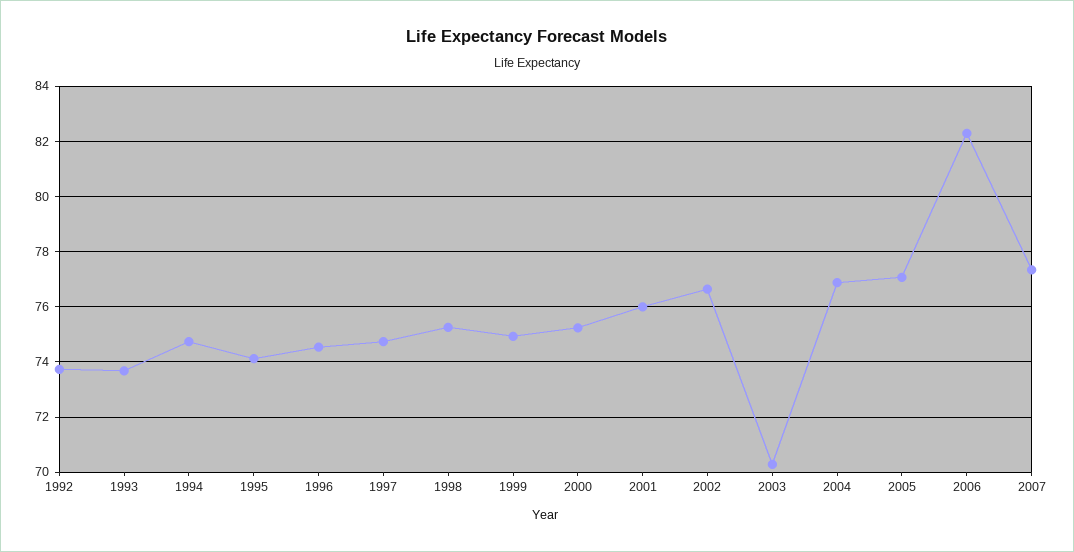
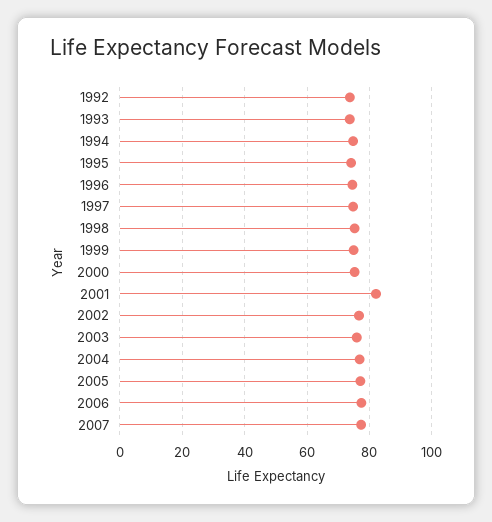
  {
    "1992": 73.75,
    "1993": 73.75,
    "1994": 74.75,
    "1995": 74,
    "1996": 74.5,
    "1997": 74.75,
    "1998": 75.25,
    "1999": 75,
    "2000": 75.25,
-   "2001": 76,
+   "2001": 82,
    "2002": 76.75,
-   "2003": 70.25,
+   "2003": 76,
    "2004": 76.75,
    "2005": 77,
-   "2006": 82.25,
+   "2006": 78,
    "2007": 77.25
  }

